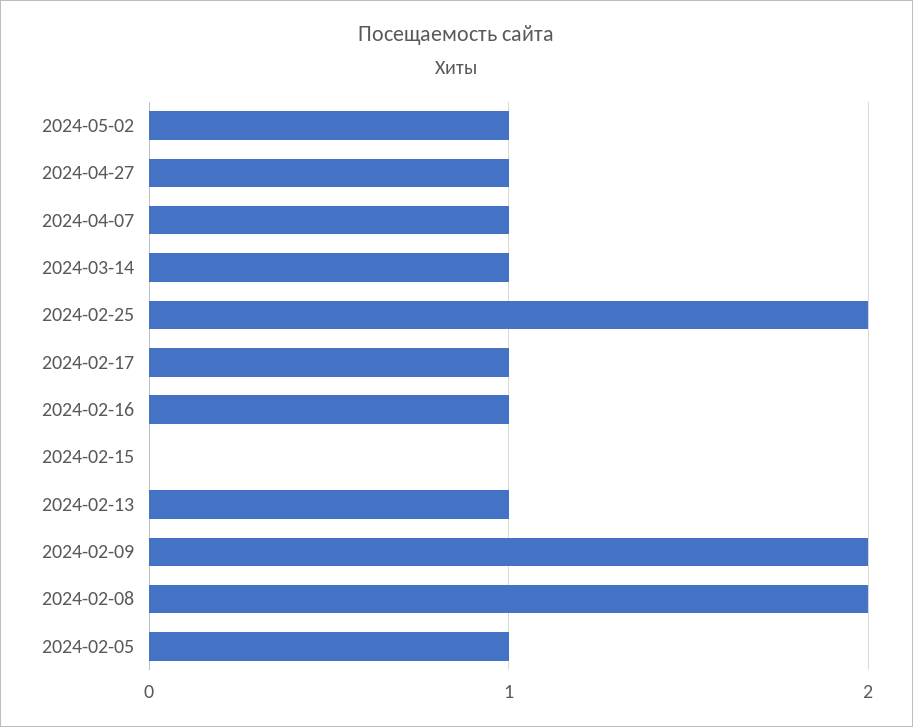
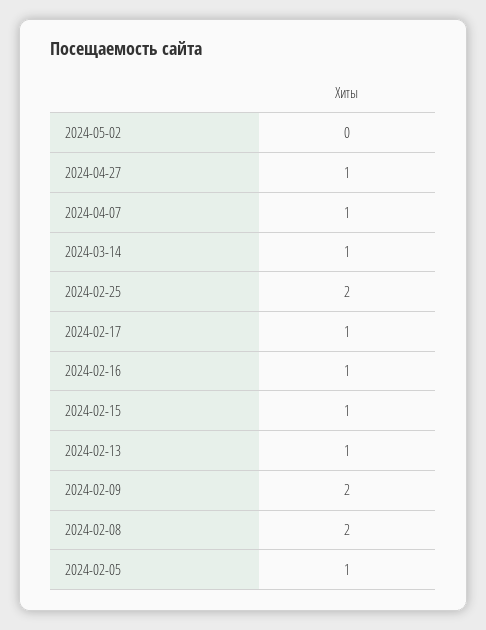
  {
-   "2024-05-02": 1,
+   "2024-05-02": 0,
    "2024-04-27": 1,
    "2024-04-07": 1,
    "2024-03-14": 1,
    "2024-02-25": 2,
    "2024-02-17": 1,
    "2024-02-16": 1,
-   "2024-02-15": 0,
+   "2024-02-15": 1,
    "2024-02-13": 1,
    "2024-02-09": 2,
    "2024-02-08": 2,
    "2024-02-05": 1
  }

